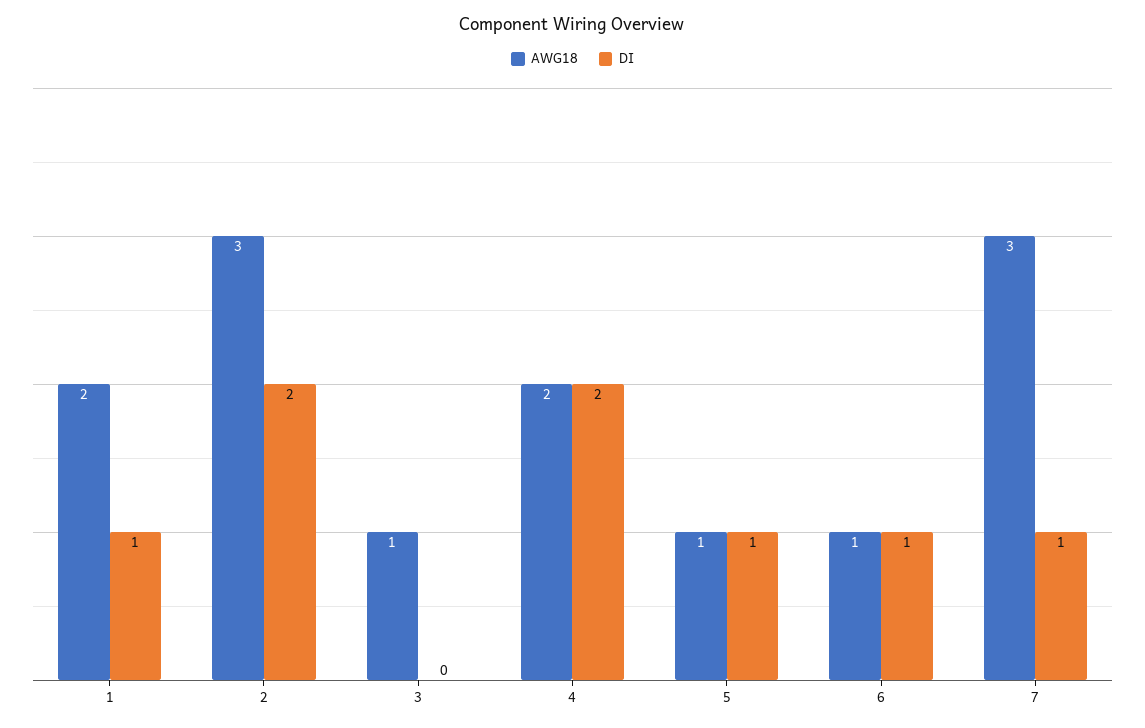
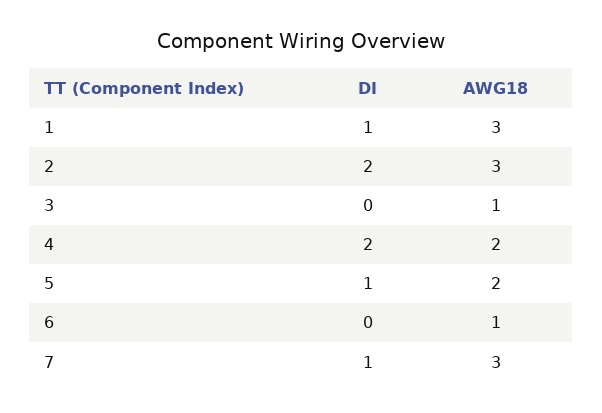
  {
    "AWG18": {
-     "1": 2,
+     "1": 3,
      "2": 3,
      "3": 1,
      "4": 2,
-     "5": 1,
+     "5": 2,
      "6": 1,
      "7": 3
    },
    "DI": {
      "1": 1,
      "2": 2,
      "3": 0,
      "4": 2,
      "5": 1,
-     "6": 1,
+     "6": 0,
      "7": 1
    }
  }

